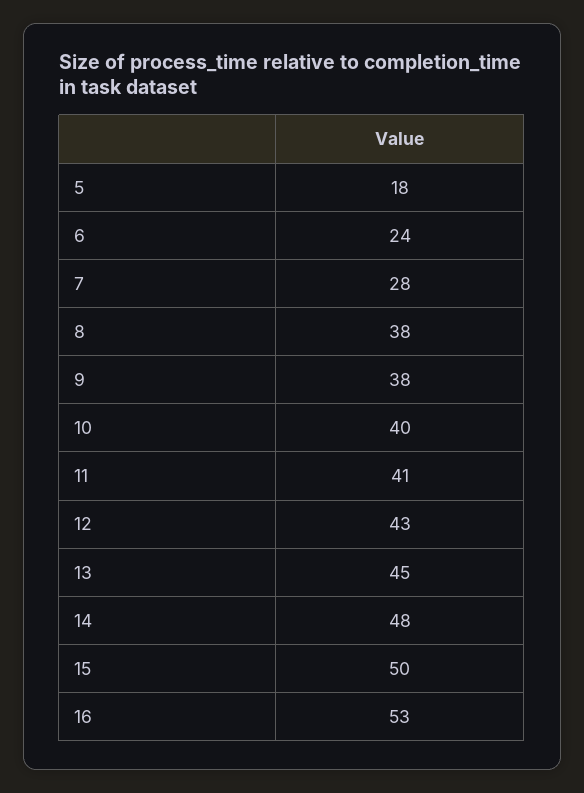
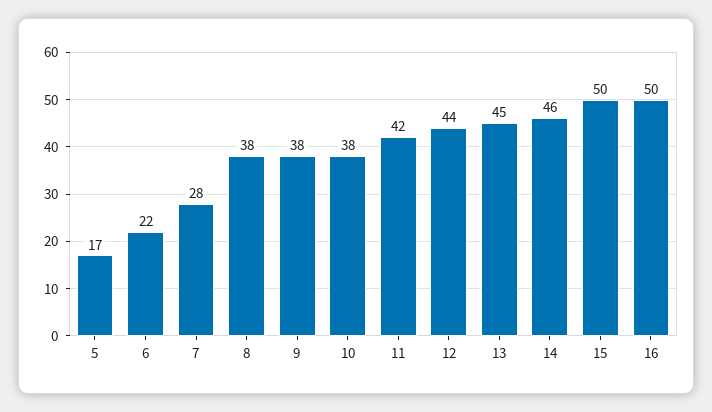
  {
-   "5": 18,
+   "5": 17,
-   "6": 24,
+   "6": 22,
    "7": 28,
    "8": 38,
    "9": 38,
-   "10": 40,
+   "10": 38,
-   "11": 41,
+   "11": 42,
-   "12": 43,
+   "12": 44,
    "13": 45,
-   "14": 48,
+   "14": 46,
    "15": 50,
-   "16": 53
+   "16": 50
  }

